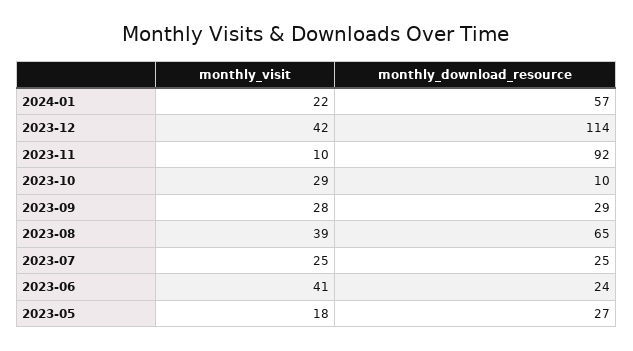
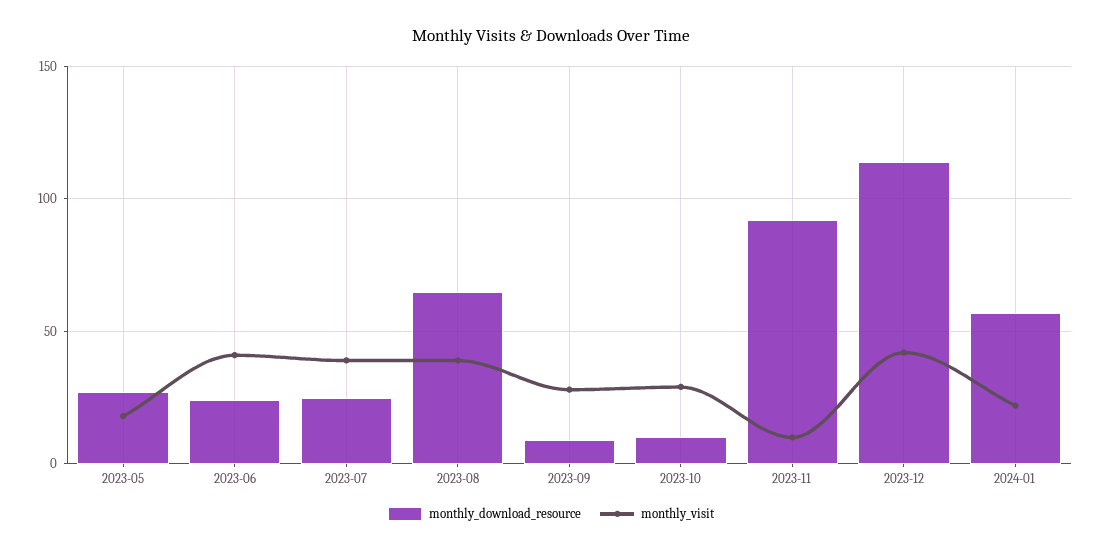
  {
    "monthly_visit": {
      "2024-01": 22,
      "2023-12": 42,
      "2023-11": 10,
      "2023-10": 29,
      "2023-09": 28,
      "2023-08": 39,
-     "2023-07": 25,
+     "2023-07": 40,
      "2023-06": 41,
      "2023-05": 18
    },
    "monthly_download_resource": {
      "2024-01": 57,
      "2023-12": 114,
      "2023-11": 92,
      "2023-10": 10,
-     "2023-09": 29,
+     "2023-09": 10,
      "2023-08": 65,
      "2023-07": 25,
      "2023-06": 24,
      "2023-05": 27
    }
  }

